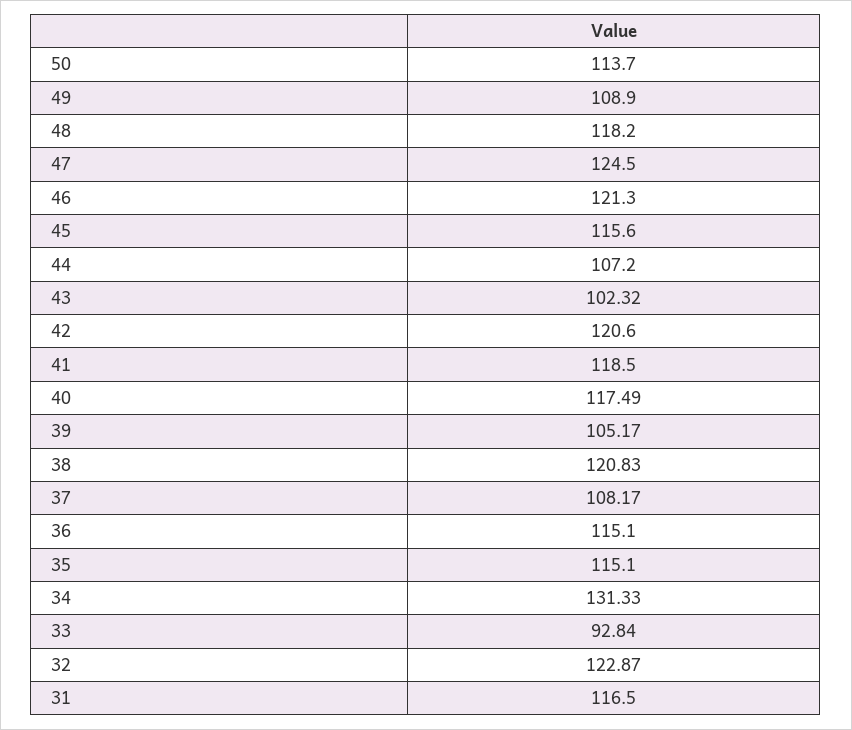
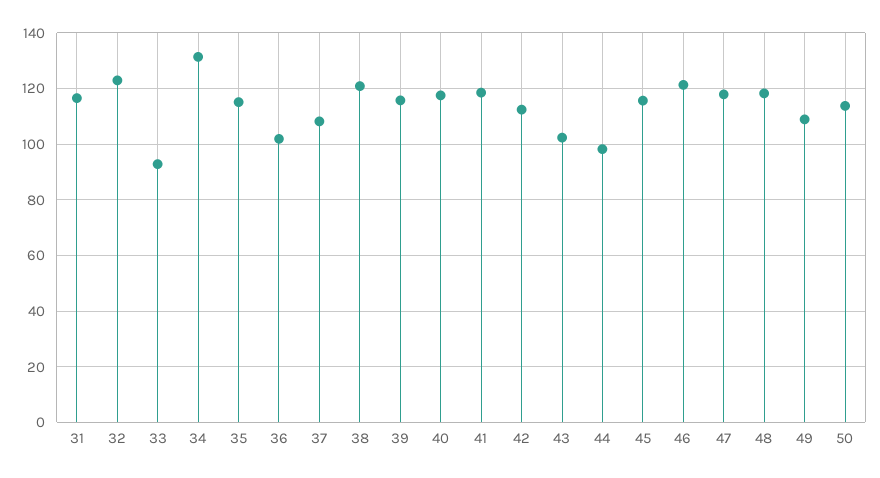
  {
    "50": 113.7,
    "49": 108.9,
    "48": 118.2,
-   "47": 124.5,
+   "47": 117.5,
    "46": 121.3,
    "45": 115.6,
-   "44": 107.2,
+   "44": 97.5,
    "43": 102.32,
-   "42": 120.6,
+   "42": 112.5,
    "41": 118.5,
    "40": 117.49,
-   "39": 105.17,
+   "39": 115,
    "38": 120.83,
    "37": 108.17,
-   "36": 115.1,
+   "36": 102.5,
    "35": 115.1,
    "34": 131.33,
    "33": 92.84,
    "32": 122.87,
    "31": 116.5
  }

